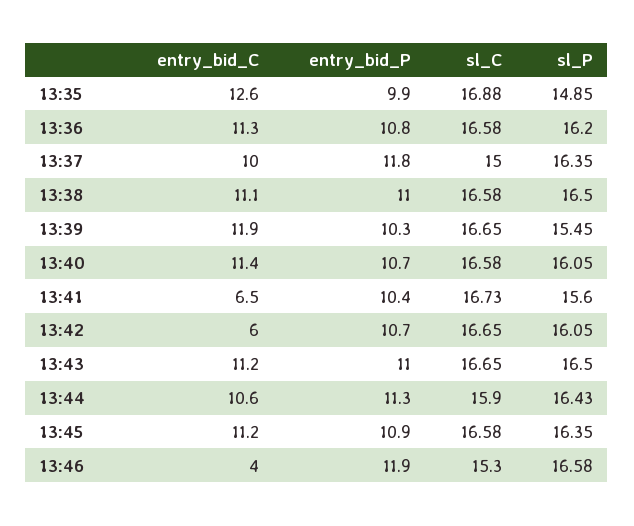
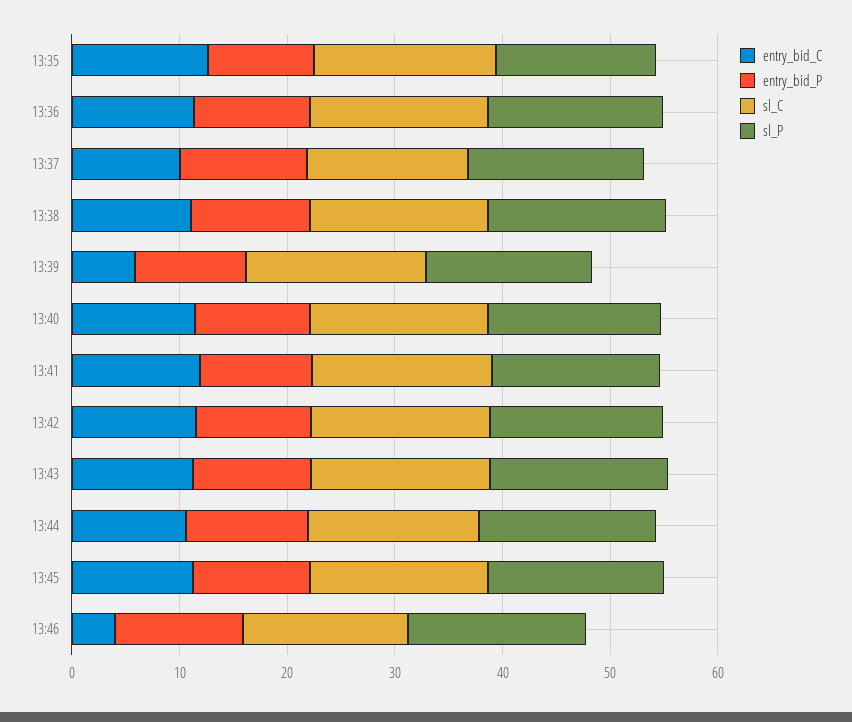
  {
    "entry_bid_C": {
      "13:35": 12.6,
      "13:36": 11.3,
      "13:37": 10,
      "13:38": 11.1,
-     "13:39": 11.9,
+     "13:39": 6,
      "13:40": 11.4,
-     "13:41": 6.5,
+     "13:41": 12,
-     "13:42": 6,
+     "13:42": 12,
      "13:43": 11.2,
      "13:44": 10.6,
      "13:45": 11.2,
      "13:46": 4
    },
    "entry_bid_P": {
      "13:35": 9.9,
      "13:36": 10.8,
      "13:37": 11.8,
      "13:38": 11,
      "13:39": 10.3,
      "13:40": 10.7,
      "13:41": 10.4,
      "13:42": 10.7,
      "13:43": 11,
      "13:44": 11.3,
      "13:45": 10.9,
      "13:46": 11.9
    },
    "sl_C": {
      "13:35": 16.88,
      "13:36": 16.58,
      "13:37": 15,
      "13:38": 16.58,
      "13:39": 16.65,
      "13:40": 16.58,
      "13:41": 16.73,
      "13:42": 16.65,
      "13:43": 16.65,
      "13:44": 15.9,
      "13:45": 16.58,
      "13:46": 15.3
    },
    "sl_P": {
      "13:35": 14.85,
      "13:36": 16.2,
      "13:37": 16.35,
      "13:38": 16.5,
      "13:39": 15.45,
      "13:40": 16.05,
      "13:41": 15.6,
      "13:42": 16.05,
      "13:43": 16.5,
      "13:44": 16.43,
      "13:45": 16.35,
      "13:46": 16.58
    }
  }

